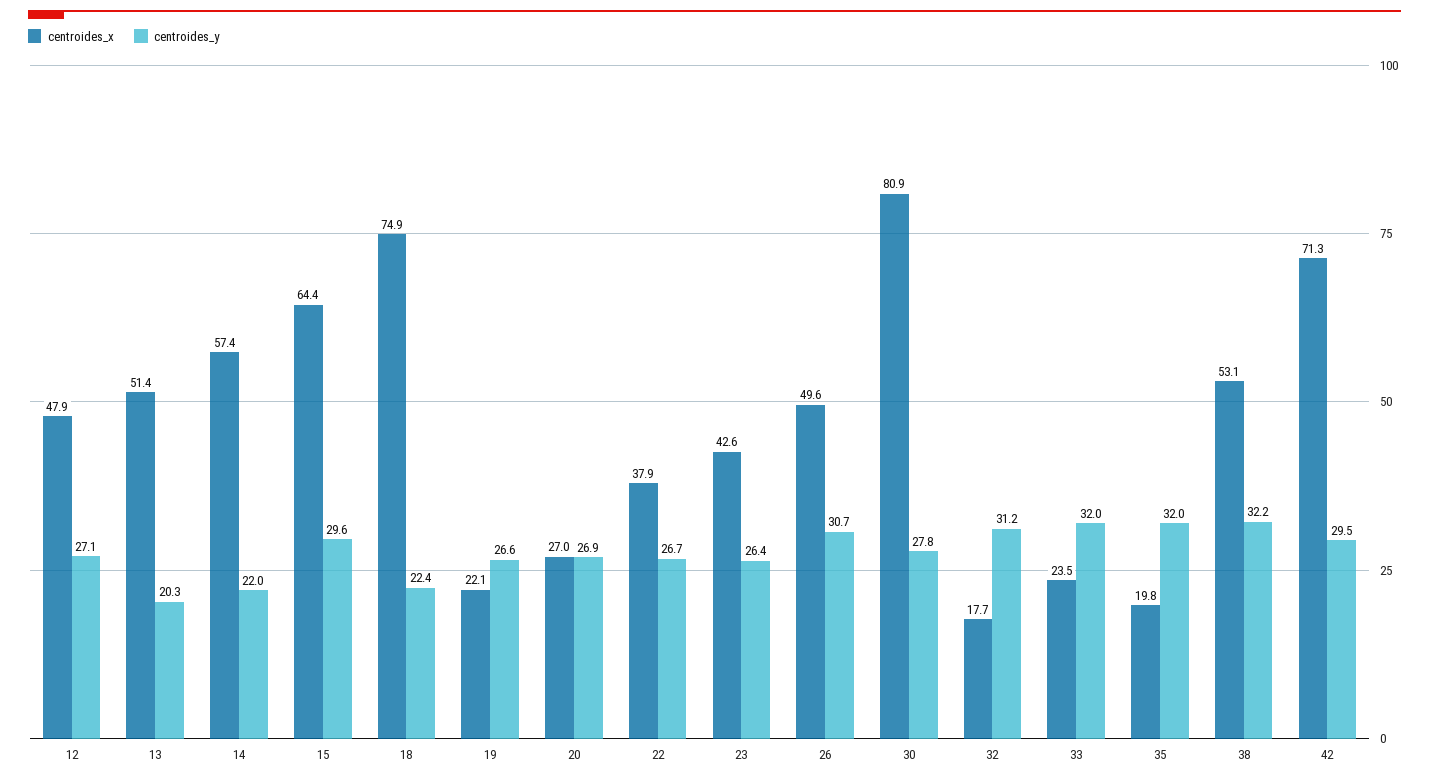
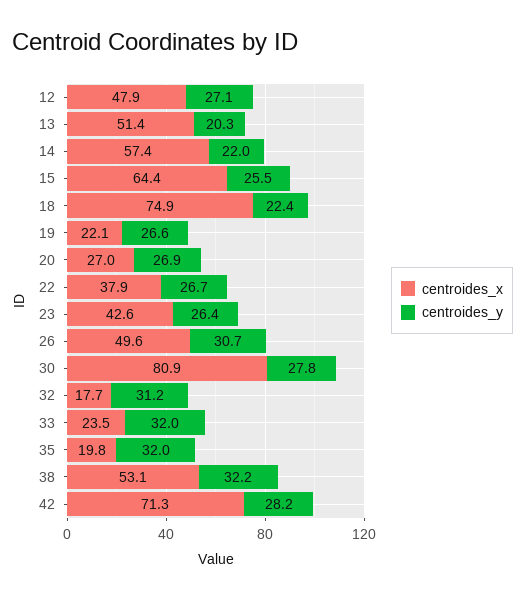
  {
    "centroides_x": {
      "12": 47.9,
      "13": 51.4,
      "14": 57.4,
      "15": 64.4,
      "18": 74.9,
      "19": 22.1,
      "20": 27,
      "22": 37.9,
      "23": 42.6,
      "26": 49.6,
      "30": 80.9,
      "32": 17.7,
      "33": 23.5,
      "35": 19.8,
      "38": 53.1,
      "42": 71.3
    },
    "centroides_y": {
      "12": 27.1,
      "13": 20.3,
      "14": 22,
-     "15": 29.6,
+     "15": 25.5,
      "18": 22.4,
      "19": 26.6,
      "20": 26.9,
      "22": 26.7,
      "23": 26.4,
      "26": 30.7,
      "30": 27.8,
      "32": 31.2,
      "33": 32,
      "35": 32,
      "38": 32.2,
-     "42": 29.5
+     "42": 28.2
    }
  }

